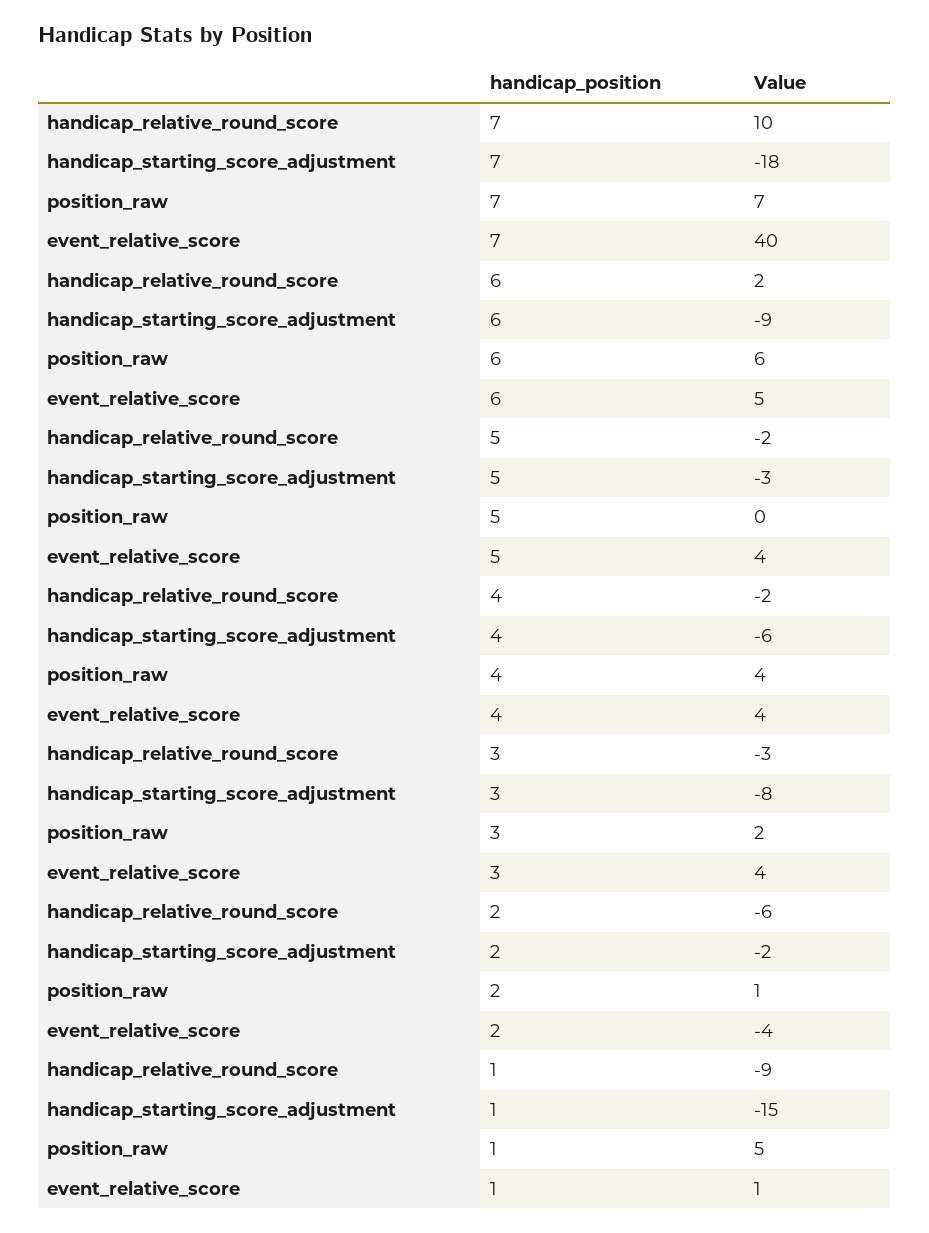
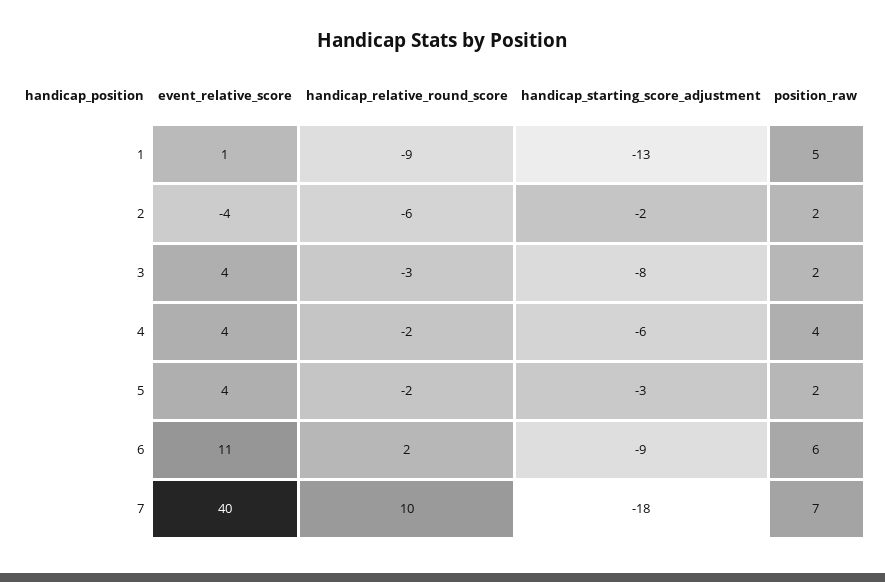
  {
    "handicap_relative_round_score": {
      "7": 10,
      "6": 2,
      "5": -2,
      "4": -2,
      "3": -3,
      "2": -6,
      "1": -9
    },
    "handicap_starting_score_adjustment": {
      "7": -18,
      "6": -9,
      "5": -3,
      "4": -6,
      "3": -8,
      "2": -2,
-     "1": -15
+     "1": -13
    },
    "position_raw": {
      "7": 7,
      "6": 6,
-     "5": 0,
+     "5": 2,
      "4": 4,
      "3": 2,
-     "2": 1,
+     "2": 2,
      "1": 5
    },
    "event_relative_score": {
      "7": 40,
-     "6": 5,
+     "6": 11,
      "5": 4,
      "4": 4,
      "3": 4,
      "2": -4,
      "1": 1
    }
  }

